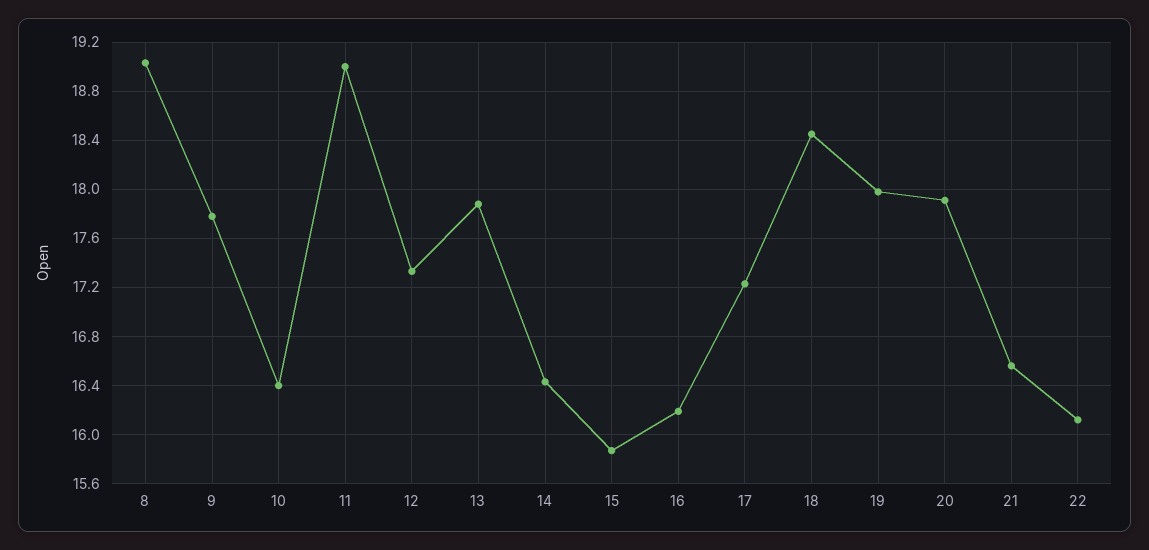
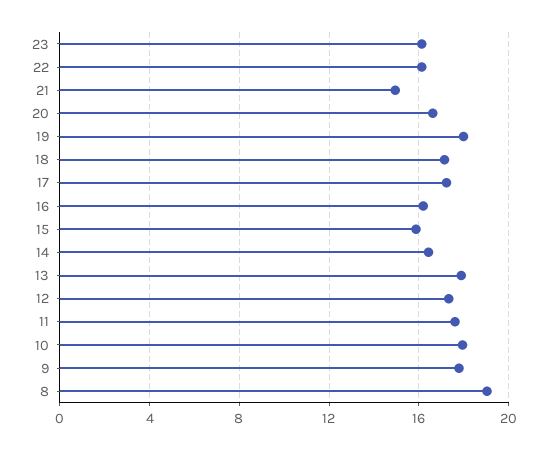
  {
    "8": 19.05,
    "9": 17.8,
-   "10": 16.4,
+   "10": 18,
-   "11": 19,
+   "11": 17.5,
    "12": 17.35,
    "13": 17.9,
    "14": 16.45,
    "15": 15.85,
    "16": 16.2,
    "17": 17.25,
-   "18": 18.45,
+   "18": 17,
    "19": 18,
-   "20": 17.9,
+   "20": 16.5,
-   "21": 16.55,
+   "21": 15,
-   "22": 16.1
+   "22": 16.1,
+   "23": 16
  }

